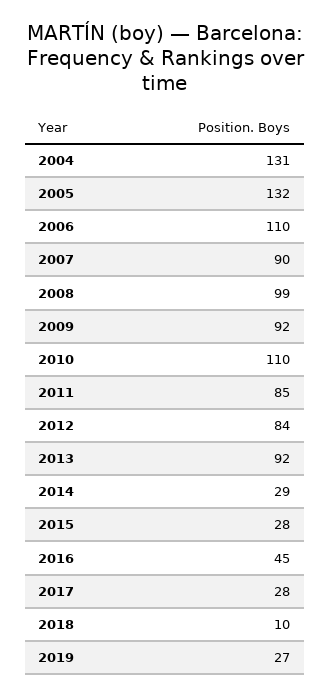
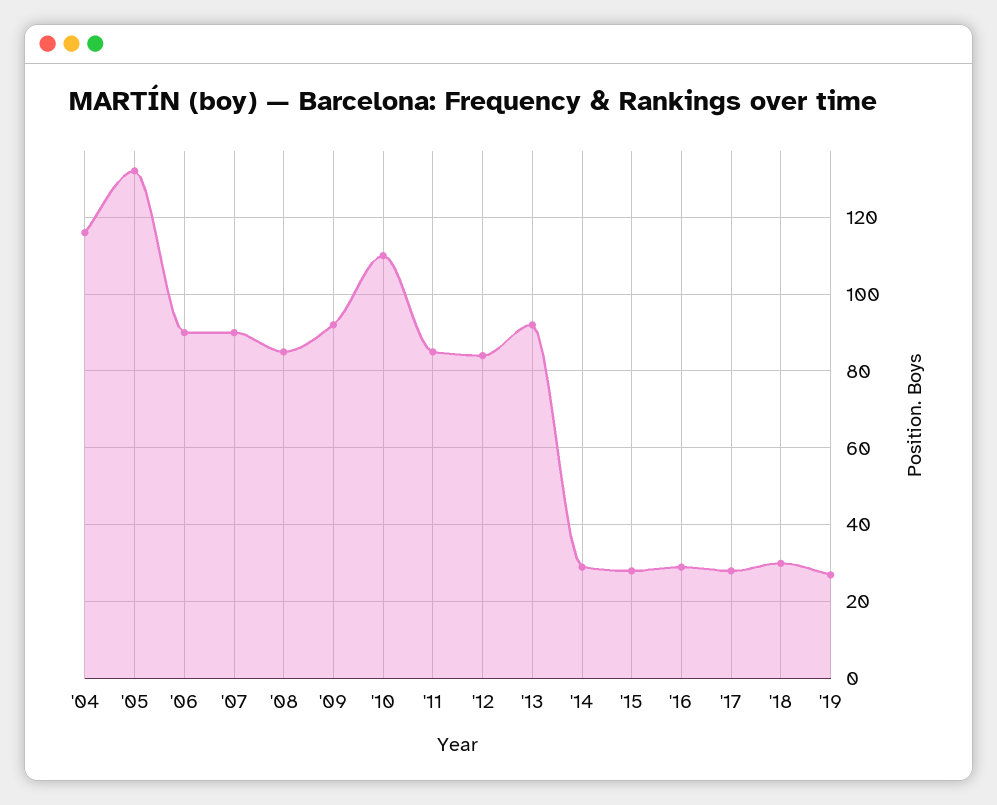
  {
-   "2004": 131,
+   "2004": 115,
    "2005": 132,
-   "2006": 110,
+   "2006": 90,
    "2007": 90,
-   "2008": 99,
+   "2008": 85,
    "2009": 92,
    "2010": 110,
    "2011": 85,
    "2012": 84,
    "2013": 92,
    "2014": 29,
    "2015": 28,
-   "2016": 45,
+   "2016": 30,
    "2017": 28,
-   "2018": 10,
+   "2018": 30,
    "2019": 27
  }

